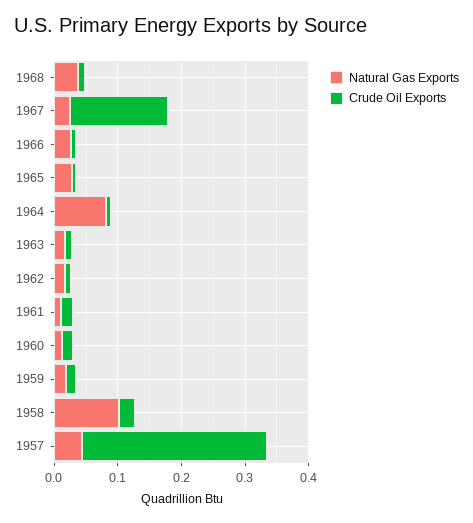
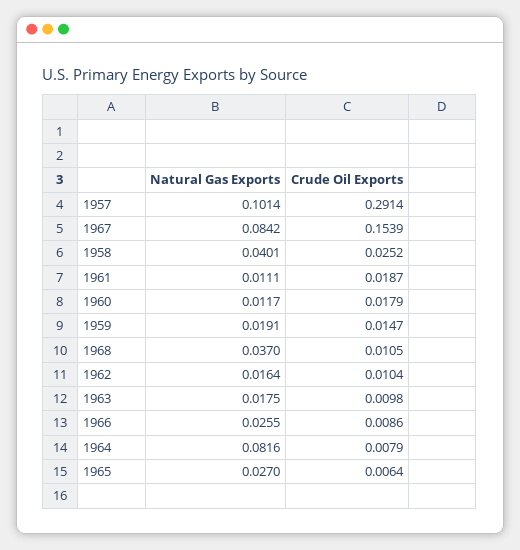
  {
    "Natural Gas Exports": {
      "1968": 0.037,
-     "1967": 0.02,
+     "1967": 0.0842,
      "1966": 0.0255,
      "1965": 0.027,
      "1964": 0.0816,
      "1963": 0.0175,
      "1962": 0.0164,
      "1961": 0.0111,
      "1960": 0.0117,
      "1959": 0.0191,
-     "1958": 0.1,
+     "1958": 0.0401,
-     "1957": 0.04
+     "1957": 0.1014
    },
    "Crude Oil Exports": {
      "1968": 0.0105,
      "1967": 0.1539,
      "1966": 0.0086,
      "1965": 0.0064,
      "1964": 0.0079,
      "1963": 0.0098,
      "1962": 0.0104,
      "1961": 0.0187,
      "1960": 0.0179,
      "1959": 0.0147,
      "1958": 0.0252,
      "1957": 0.2914
    }
  }

